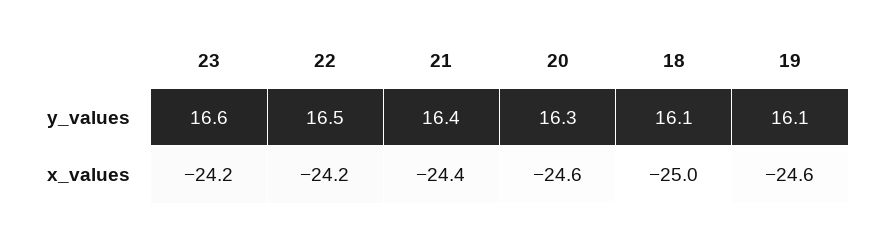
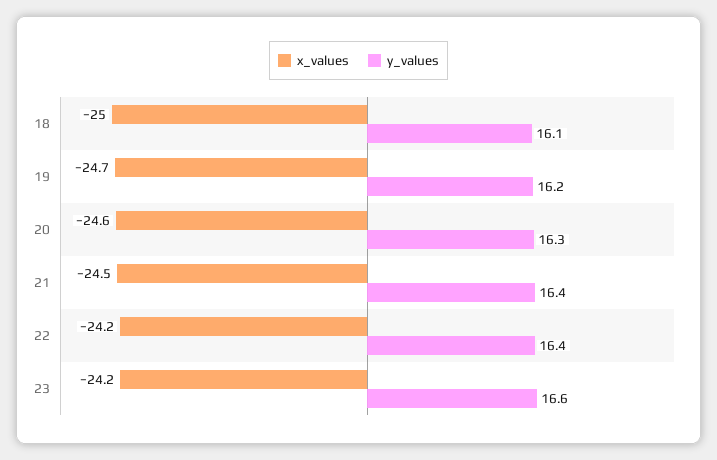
  {
    "y_values": {
      "23": 16.6,
-     "22": 16.5,
+     "22": 16.4,
      "21": 16.4,
      "20": 16.3,
      "18": 16.1,
-     "19": 16.1
+     "19": 16.2
    },
    "x_values": {
      "23": -24.2,
      "22": -24.2,
-     "21": -24.4,
+     "21": -24.5,
      "20": -24.6,
      "18": -25,
-     "19": -24.6
+     "19": -24.7
    }
  }

